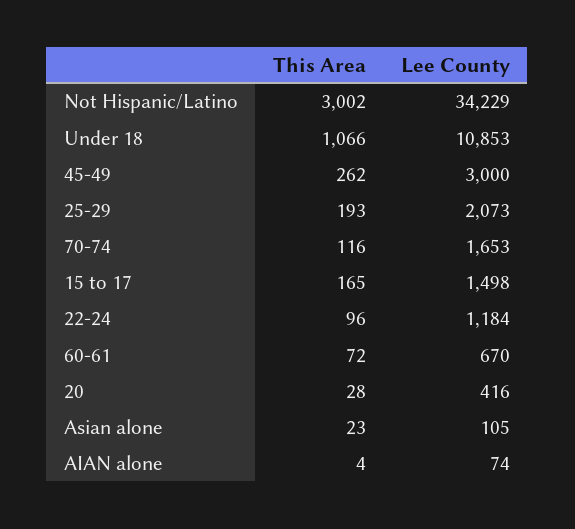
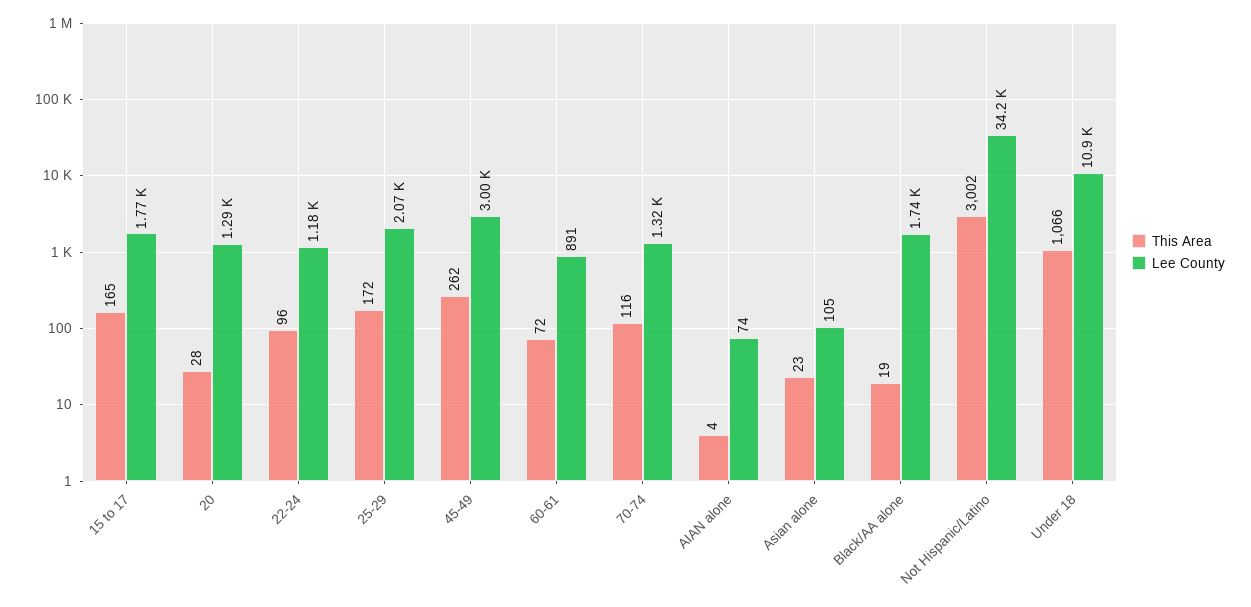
  {
    "This Area": {
      "Not Hispanic/Latino": 3002,
      "Under 18": 1066,
      "45-49": 262,
-     "25-29": 193,
+     "25-29": 172,
      "70-74": 116,
      "15 to 17": 165,
      "22-24": 96,
      "60-61": 72,
      "20": 28,
      "Asian alone": 23,
-     "AIAN alone": 4
+     "AIAN alone": 4,
+     "Black/AA alone": 19
    },
    "Lee County": {
      "Not Hispanic/Latino": 34229,
      "Under 18": 10853,
      "45-49": 3000,
      "25-29": 2073,
-     "70-74": 1653,
+     "70-74": 1320,
-     "15 to 17": 1498,
+     "15 to 17": 1770,
      "22-24": 1184,
-     "60-61": 670,
+     "60-61": 891,
-     "20": 416,
+     "20": 1290,
      "Asian alone": 105,
-     "AIAN alone": 74
+     "AIAN alone": 74,
+     "Black/AA alone": 1740
    }
  }

